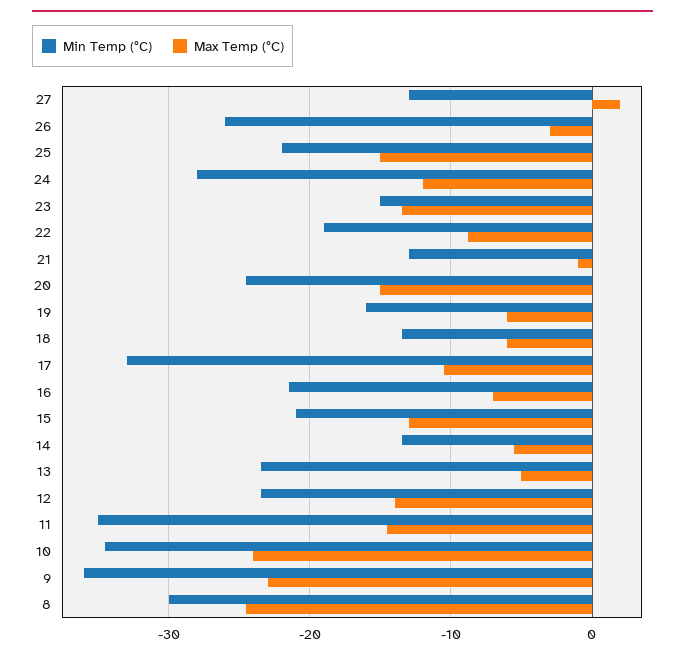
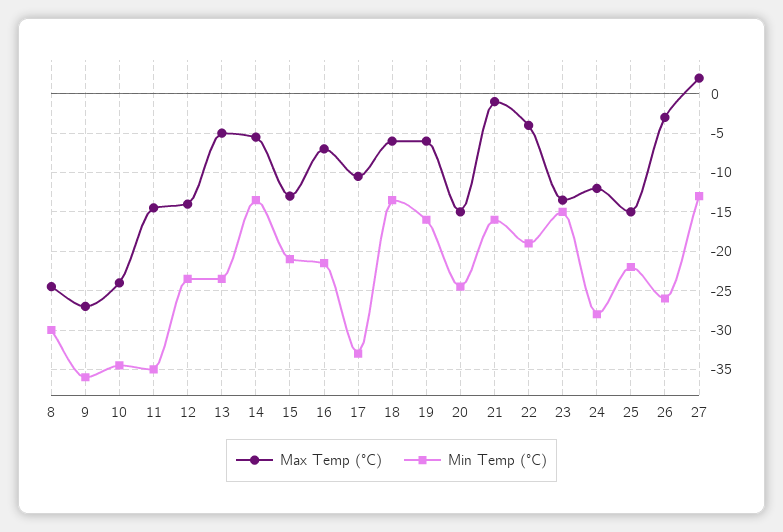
  {
    "Min Temp (°C)": {
      "27": -13,
      "26": -26,
      "25": -22,
      "24": -28,
      "23": -15,
      "22": -19,
-     "21": -13,
+     "21": -16,
      "20": -25,
      "19": -16,
      "18": -14,
      "17": -33,
      "16": -22,
      "15": -21,
      "14": -14,
      "13": -24,
      "12": -24,
      "11": -35,
      "10": -35,
      "9": -36,
      "8": -30
    },
    "Max Temp (°C)": {
      "27": 2,
      "26": -3,
      "25": -15,
      "24": -12,
      "23": -14,
-     "22": -9,
+     "22": -4,
      "21": -1,
      "20": -15,
      "19": -6,
      "18": -6,
      "17": -11,
      "16": -7,
      "15": -13,
      "14": -6,
      "13": -5,
      "12": -14,
      "11": -15,
      "10": -24,
-     "9": -23,
+     "9": -27,
      "8": -25
    }
  }

